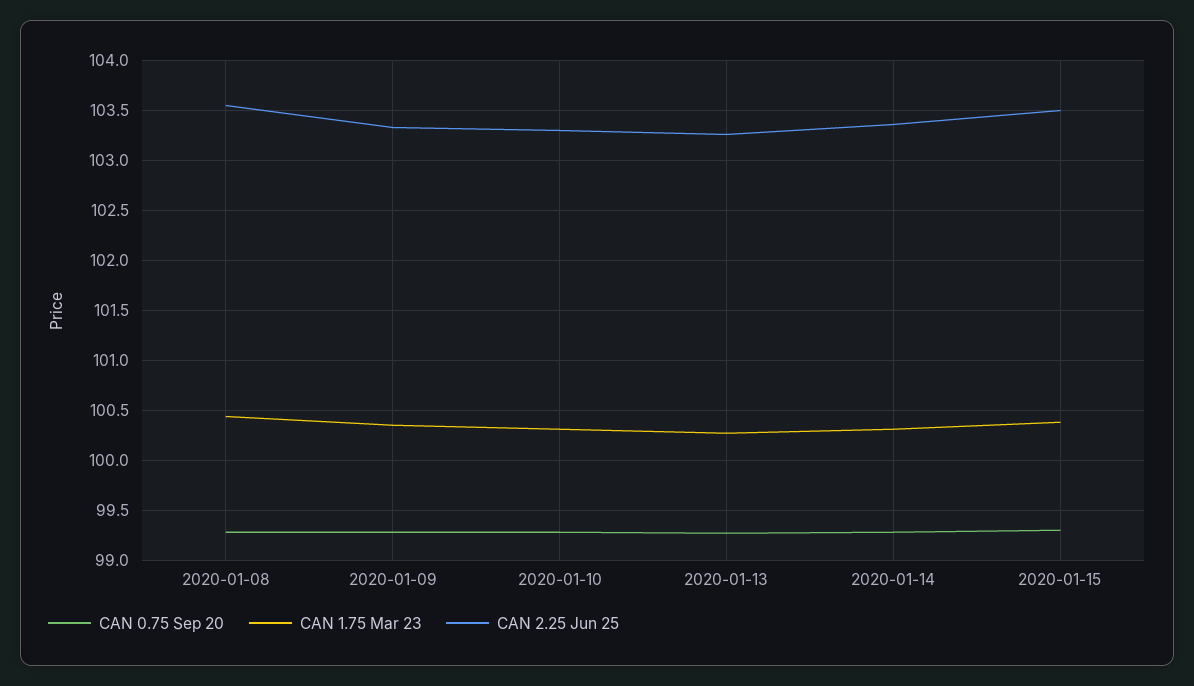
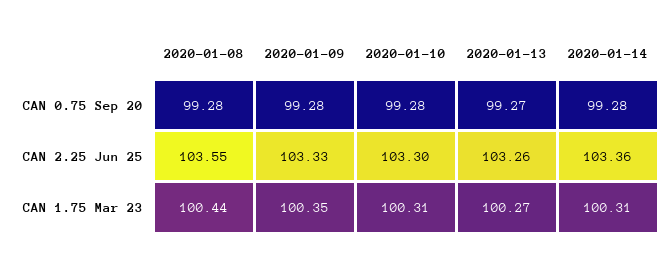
  {
    "CAN 0.75 Sep 20": {
      "2020-01-08": 99.28,
      "2020-01-09": 99.28,
      "2020-01-10": 99.28,
      "2020-01-13": 99.27,
-     "2020-01-14": 99.28,
+     "2020-01-14": 99.28
-     "2020-01-15": 99.3
    },
    "CAN 1.75 Mar 23": {
      "2020-01-08": 100.44,
      "2020-01-09": 100.35,
      "2020-01-10": 100.31,
      "2020-01-13": 100.27,
-     "2020-01-14": 100.31,
+     "2020-01-14": 100.31
-     "2020-01-15": 100.4
    },
    "CAN 2.25 Jun 25": {
      "2020-01-08": 103.55,
      "2020-01-09": 103.33,
      "2020-01-10": 103.3,
      "2020-01-13": 103.26,
-     "2020-01-14": 103.36,
+     "2020-01-14": 103.36
-     "2020-01-15": 103.5
    }
  }

